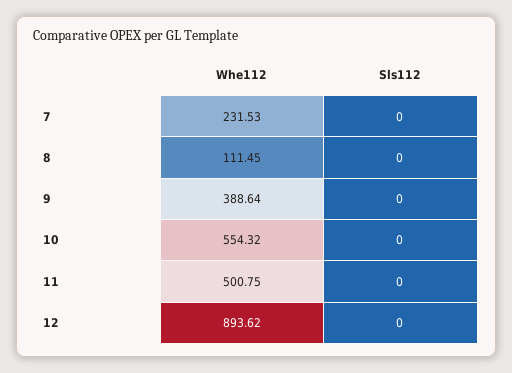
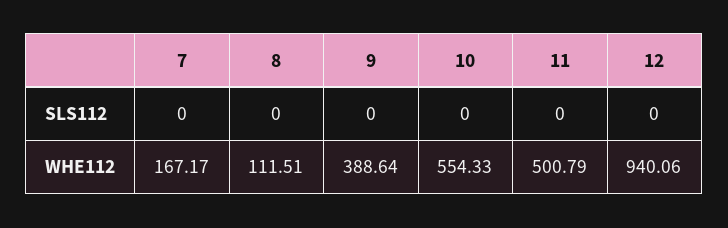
  {
    "Whe112": {
-     "7": 231.53,
+     "7": 167.17,
-     "8": 111.45,
+     "8": 111.51,
      "9": 388.64,
-     "10": 554.32,
+     "10": 554.33,
-     "11": 500.75,
+     "11": 500.79,
-     "12": 893.62
+     "12": 940.06
    },
    "Sls112": {
      "7": 0,
      "8": 0,
      "9": 0,
      "10": 0,
      "11": 0,
      "12": 0
    }
  }

